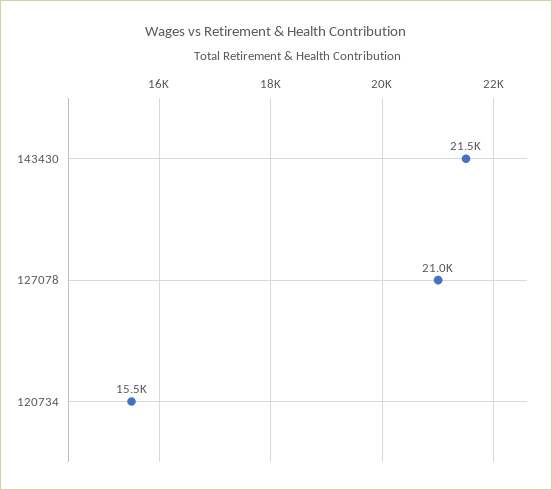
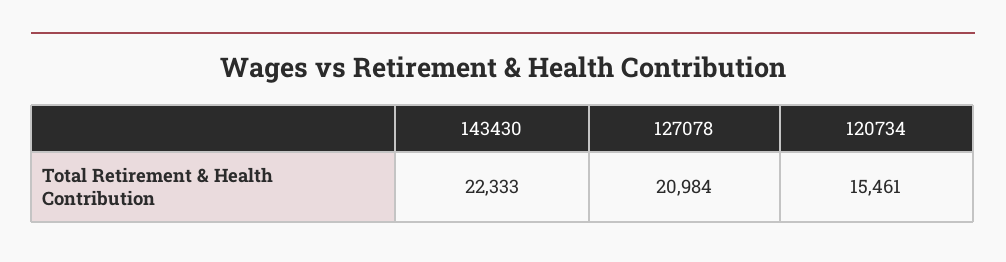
  {
-   "143430": 21500,
+   "143430": 22333,
    "127078": 20984,
    "120734": 15461
  }

